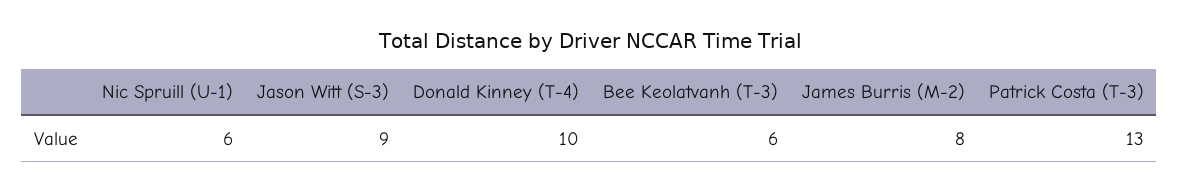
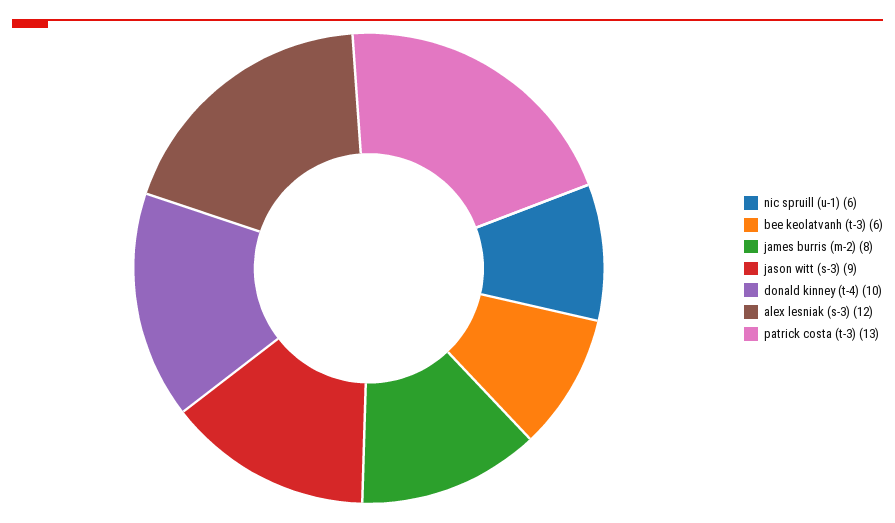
  {
    "Nic Spruill (U-1)": 6,
    "Jason Witt (S-3)": 9,
    "Donald Kinney (T-4)": 10,
    "Bee Keolatvanh (T-3)": 6,
    "James Burris (M-2)": 8,
-   "Patrick Costa (T-3)": 13
+   "Patrick Costa (T-3)": 13,
+   "alex lesniak (s-3)": 12
  }

